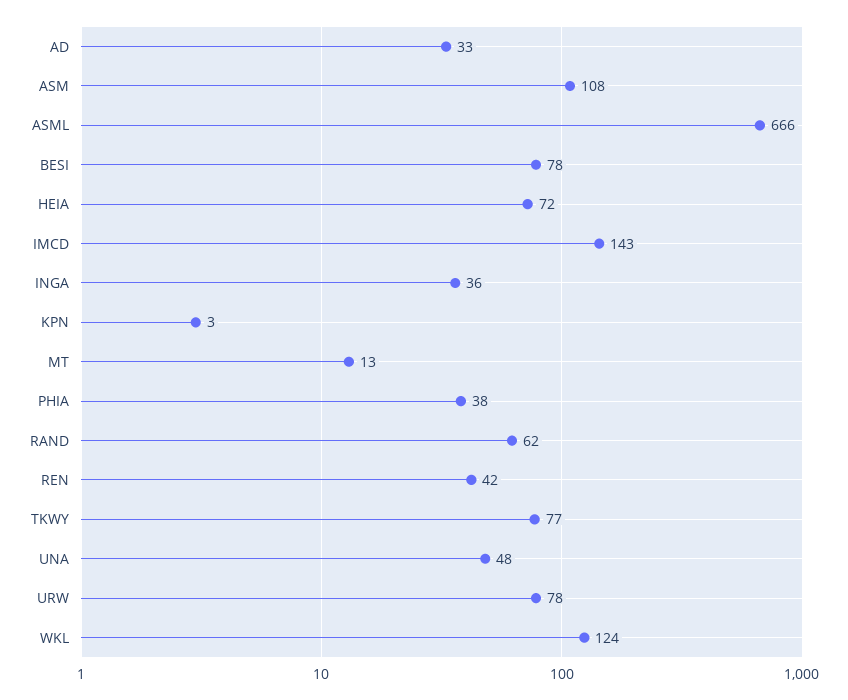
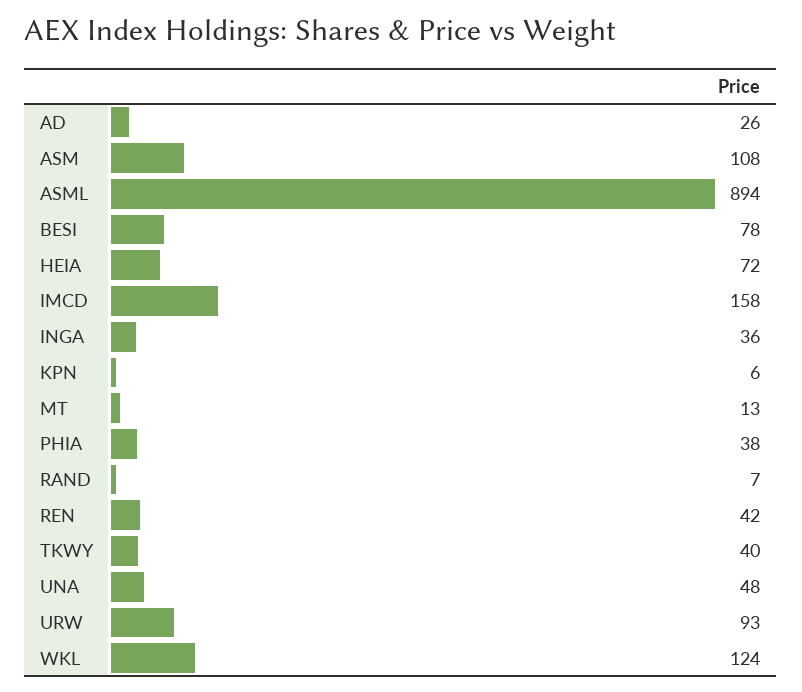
  {
-   "AD": 33,
+   "AD": 26,
    "ASM": 108,
-   "ASML": 666,
+   "ASML": 894,
    "BESI": 78,
    "HEIA": 72,
-   "IMCD": 143,
+   "IMCD": 158,
    "INGA": 36,
-   "KPN": 3,
+   "KPN": 6,
    "MT": 13,
    "PHIA": 38,
-   "RAND": 62,
+   "RAND": 7,
    "REN": 42,
-   "TKWY": 77,
+   "TKWY": 40,
    "UNA": 48,
-   "URW": 78,
+   "URW": 93,
    "WKL": 124
  }

